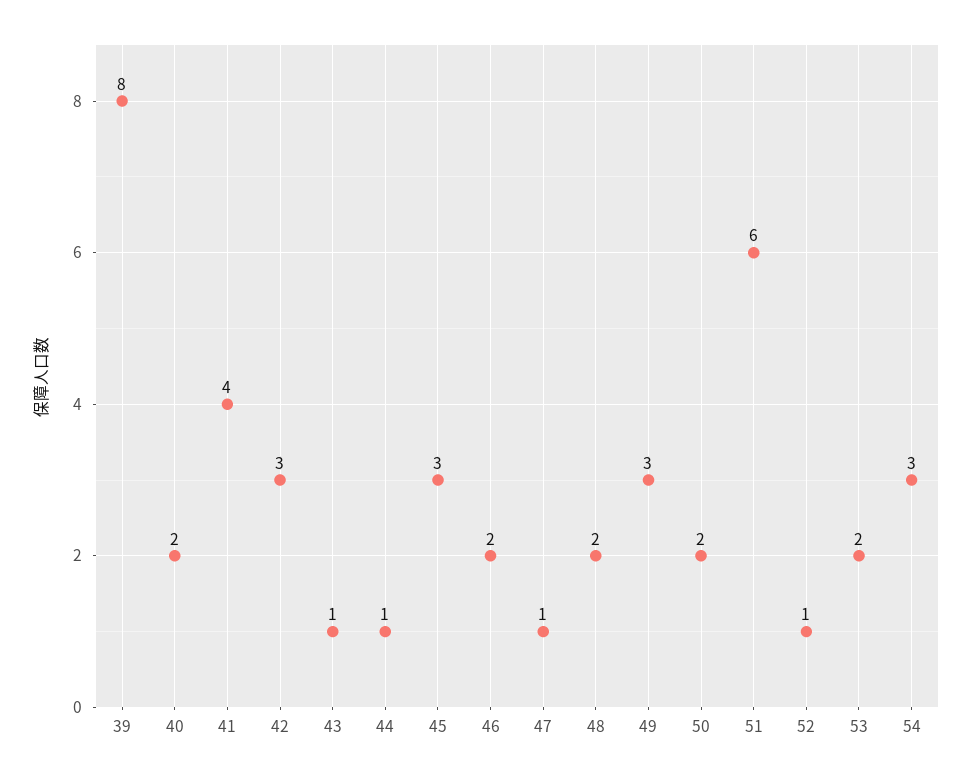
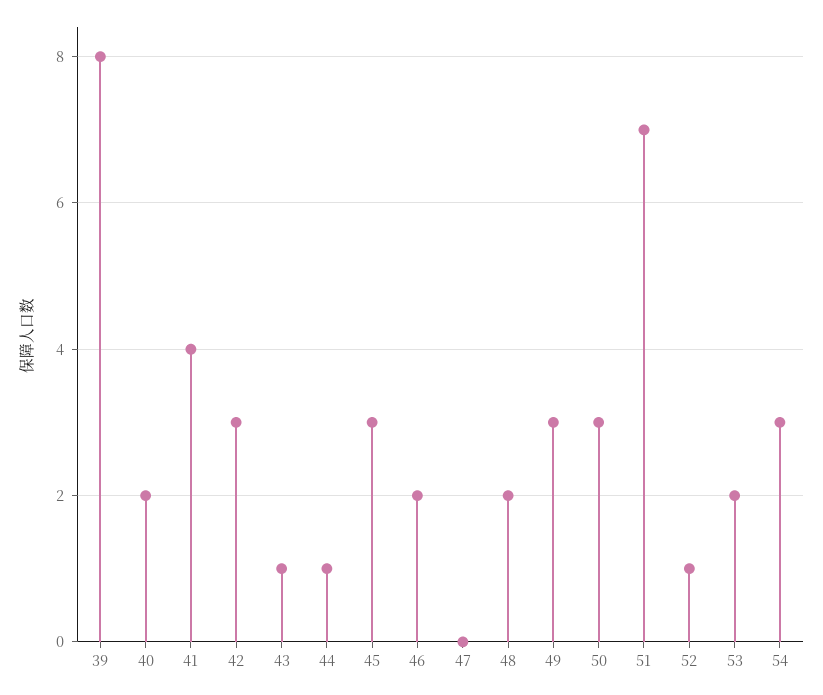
  {
    "39": 8,
    "40": 2,
    "41": 4,
    "42": 3,
    "43": 1,
    "44": 1,
    "45": 3,
    "46": 2,
-   "47": 1,
+   "47": 0,
    "48": 2,
    "49": 3,
-   "50": 2,
+   "50": 3,
-   "51": 6,
+   "51": 7,
    "52": 1,
    "53": 2,
    "54": 3
  }

